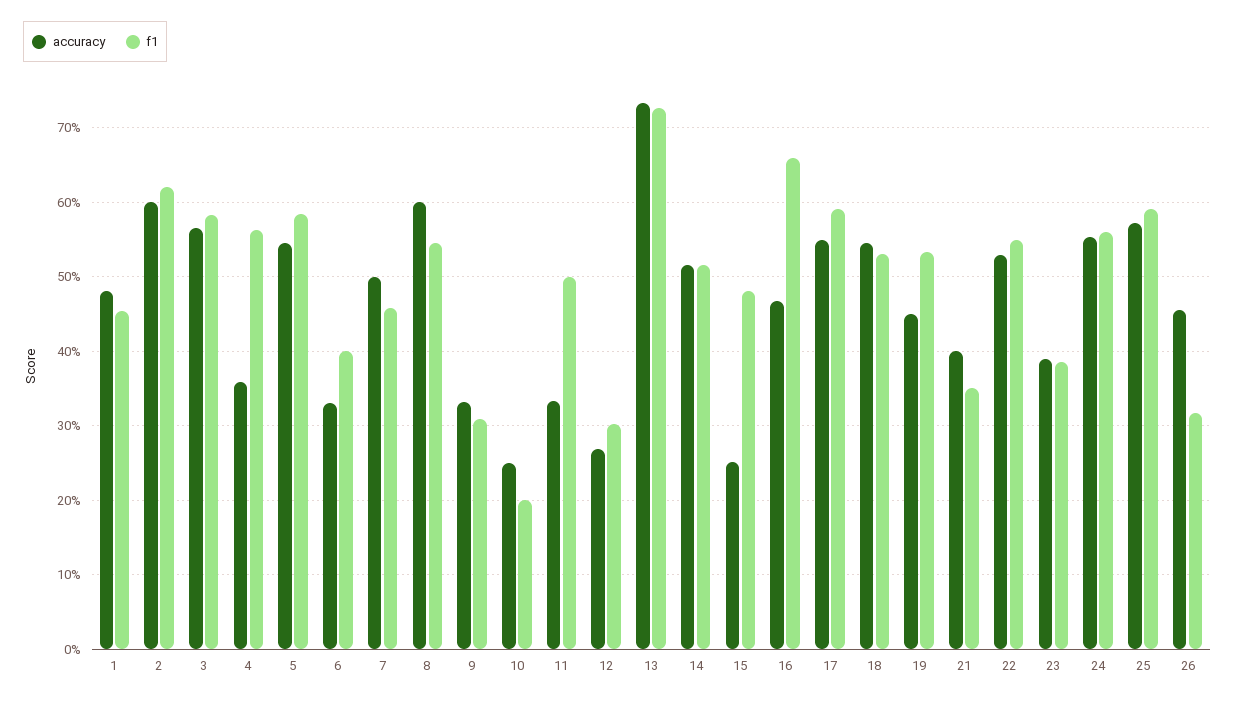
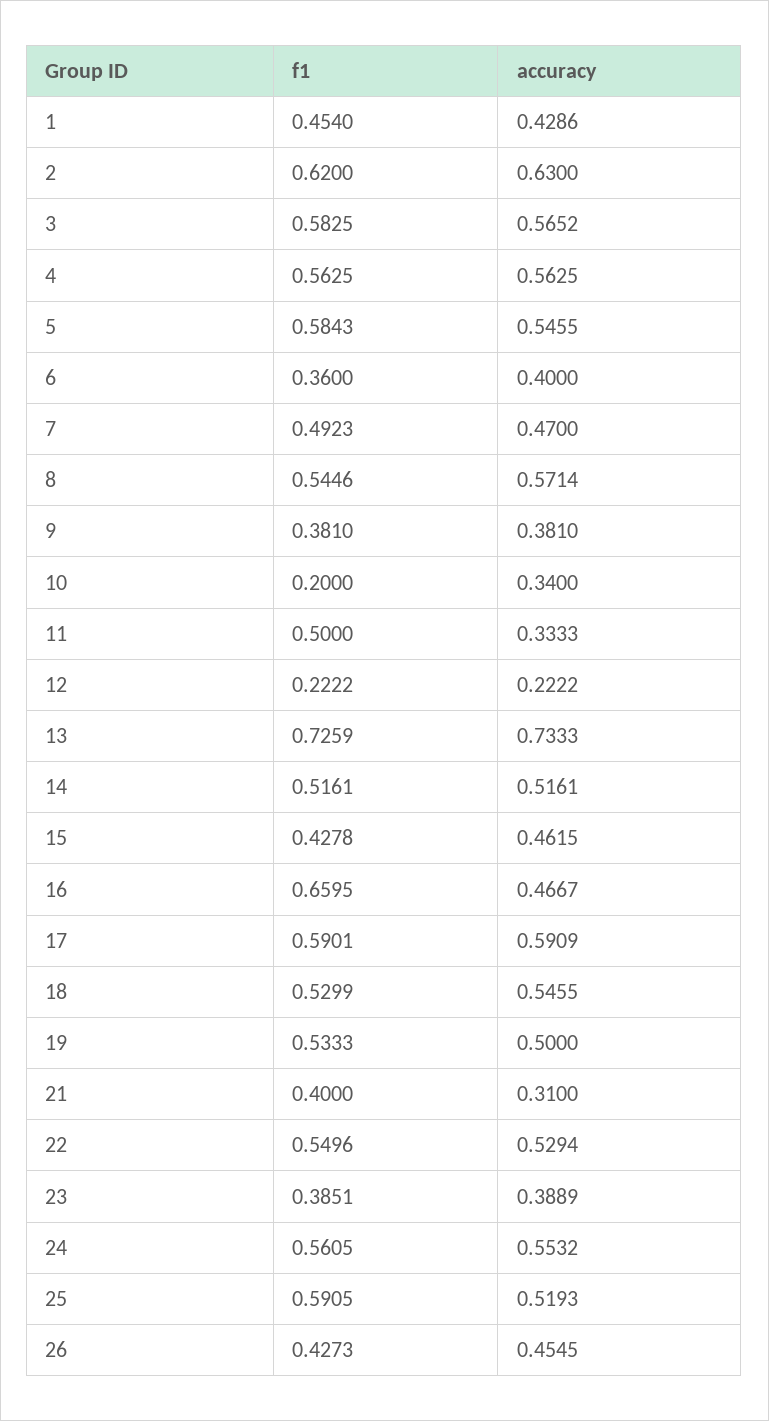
  {
    "accuracy": {
-     "1": 0.48,
+     "1": 0.4286,
-     "2": 0.6,
+     "2": 0.63,
      "3": 0.5652,
-     "4": 0.36,
+     "4": 0.5625,
      "5": 0.5455,
-     "6": 0.33,
+     "6": 0.4,
-     "7": 0.5,
+     "7": 0.47,
-     "8": 0.6,
+     "8": 0.5714,
-     "9": 0.33,
+     "9": 0.381,
-     "10": 0.25,
+     "10": 0.34,
      "11": 0.3333,
-     "12": 0.27,
+     "12": 0.2222,
      "13": 0.7333,
      "14": 0.5161,
-     "15": 0.25,
+     "15": 0.4615,
      "16": 0.4667,
-     "17": 0.55,
+     "17": 0.5909,
      "18": 0.5455,
-     "19": 0.45,
+     "19": 0.5,
-     "21": 0.4,
+     "21": 0.31,
      "22": 0.5294,
      "23": 0.3889,
      "24": 0.5532,
-     "25": 0.57,
+     "25": 0.5193,
      "26": 0.4545
    },
    "f1": {
      "1": 0.454,
      "2": 0.62,
      "3": 0.5825,
      "4": 0.5625,
      "5": 0.5843,
-     "6": 0.4,
+     "6": 0.36,
-     "7": 0.46,
+     "7": 0.4923,
      "8": 0.5446,
-     "9": 0.31,
+     "9": 0.381,
      "10": 0.2,
      "11": 0.5,
-     "12": 0.3,
+     "12": 0.2222,
      "13": 0.7259,
      "14": 0.5161,
-     "15": 0.48,
+     "15": 0.4278,
      "16": 0.6595,
      "17": 0.5901,
      "18": 0.5299,
      "19": 0.5333,
-     "21": 0.35,
+     "21": 0.4,
      "22": 0.5496,
      "23": 0.3851,
      "24": 0.5605,
      "25": 0.5905,
-     "26": 0.32
+     "26": 0.4273
    }
  }

